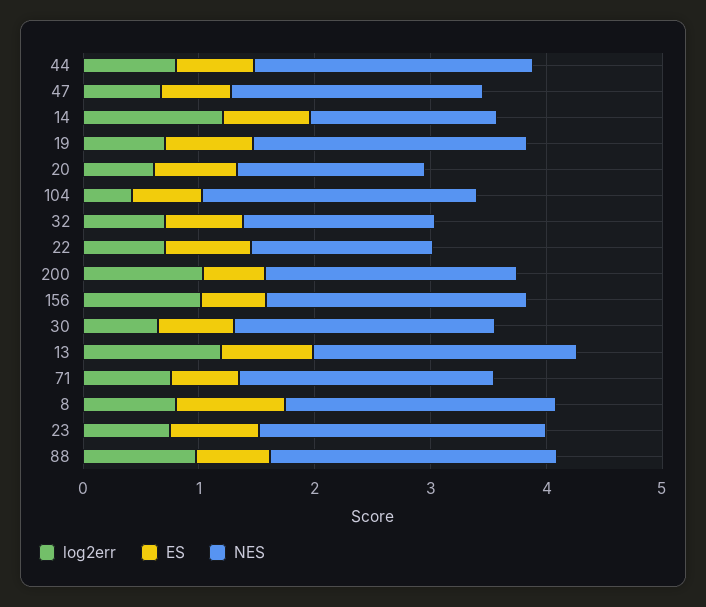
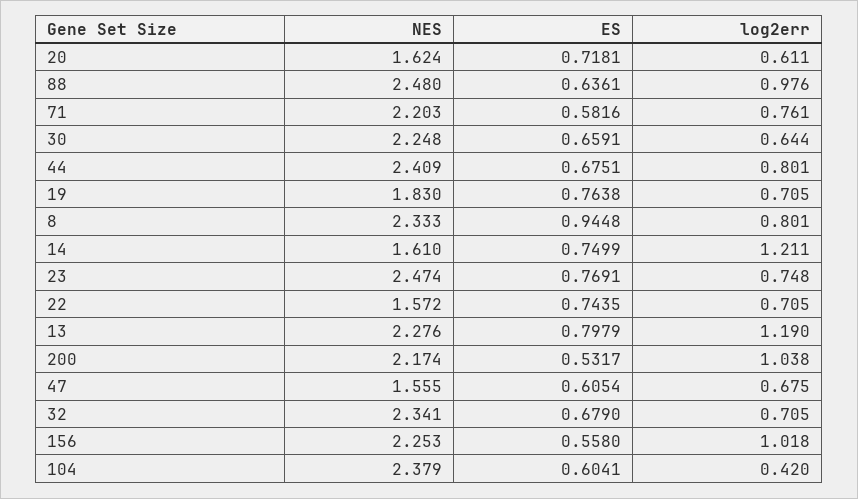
  {
    "log2err": {
      "44": 0.801,
      "47": 0.675,
      "14": 1.211,
      "19": 0.705,
      "20": 0.611,
      "104": 0.42,
      "32": 0.705,
      "22": 0.705,
      "200": 1.038,
      "156": 1.018,
      "30": 0.644,
      "13": 1.19,
      "71": 0.761,
      "8": 0.801,
      "23": 0.748,
      "88": 0.976
    },
    "ES": {
      "44": 0.6751,
      "47": 0.6054,
      "14": 0.7499,
      "19": 0.7638,
      "20": 0.7181,
      "104": 0.6041,
      "32": 0.679,
      "22": 0.7435,
      "200": 0.5317,
      "156": 0.558,
      "30": 0.6591,
      "13": 0.7979,
      "71": 0.5816,
      "8": 0.9448,
      "23": 0.7691,
      "88": 0.6361
    },
    "NES": {
      "44": 2.409,
-     "47": 2.2,
+     "47": 1.555,
      "14": 1.61,
-     "19": 2.4,
+     "19": 1.83,
      "20": 1.624,
      "104": 2.379,
-     "32": 1.6,
+     "32": 2.341,
      "22": 1.572,
      "200": 2.174,
      "156": 2.253,
      "30": 2.248,
      "13": 2.276,
      "71": 2.203,
      "8": 2.333,
      "23": 2.474,
      "88": 2.48
    }
  }

